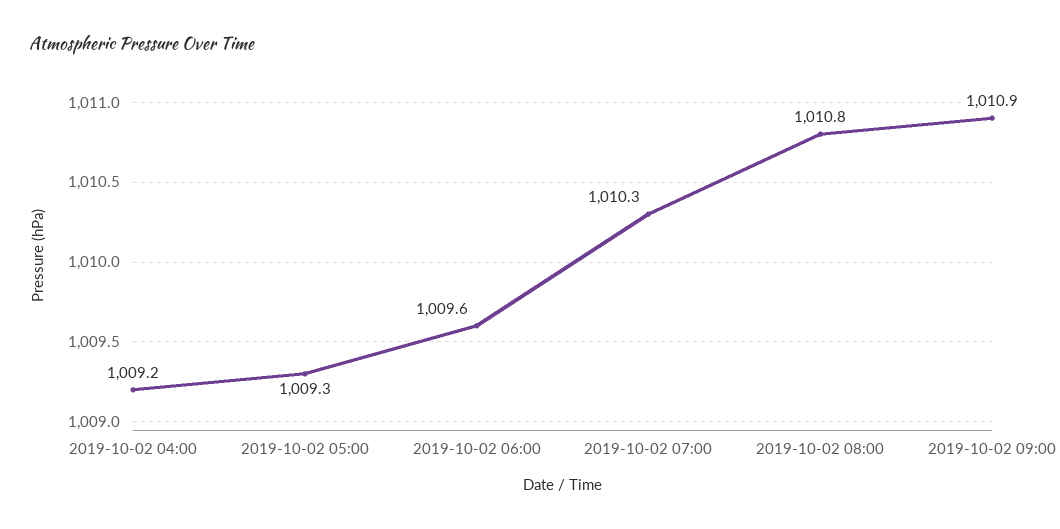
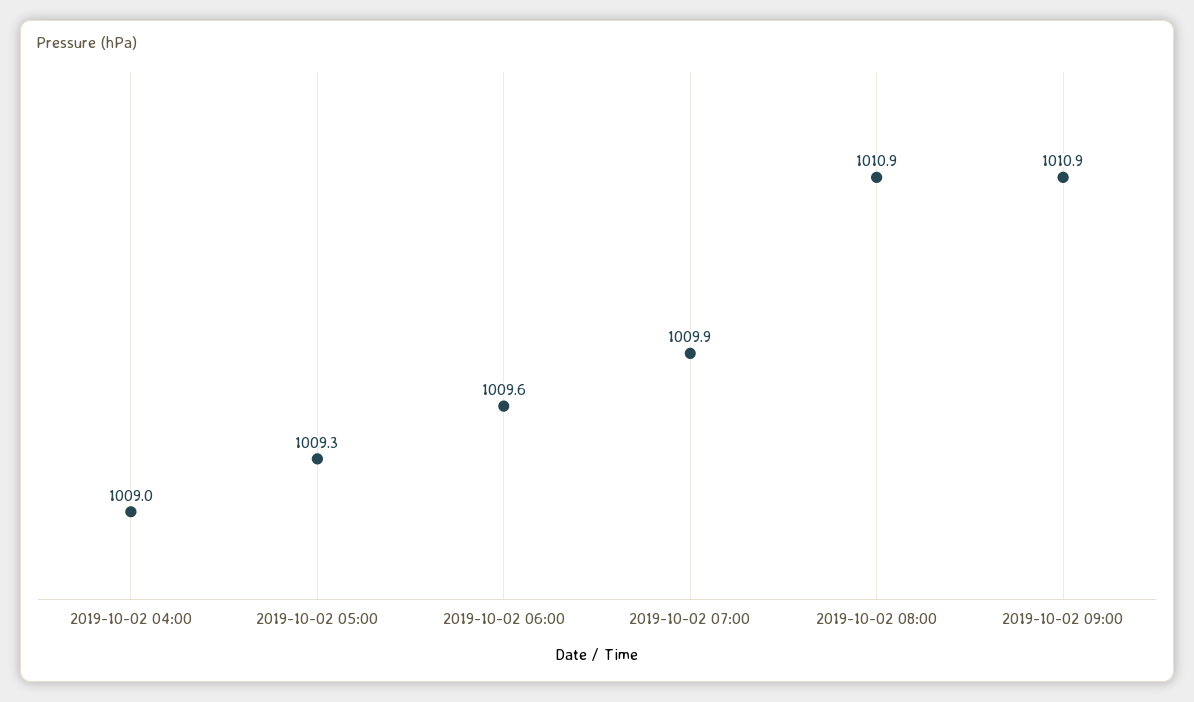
  {
-   "2019-10-02 04:00": 1009.2,
+   "2019-10-02 04:00": 1009,
    "2019-10-02 05:00": 1009.3,
    "2019-10-02 06:00": 1009.6,
-   "2019-10-02 07:00": 1010.3,
+   "2019-10-02 07:00": 1009.9,
-   "2019-10-02 08:00": 1010.8,
+   "2019-10-02 08:00": 1010.9,
    "2019-10-02 09:00": 1010.9
  }

